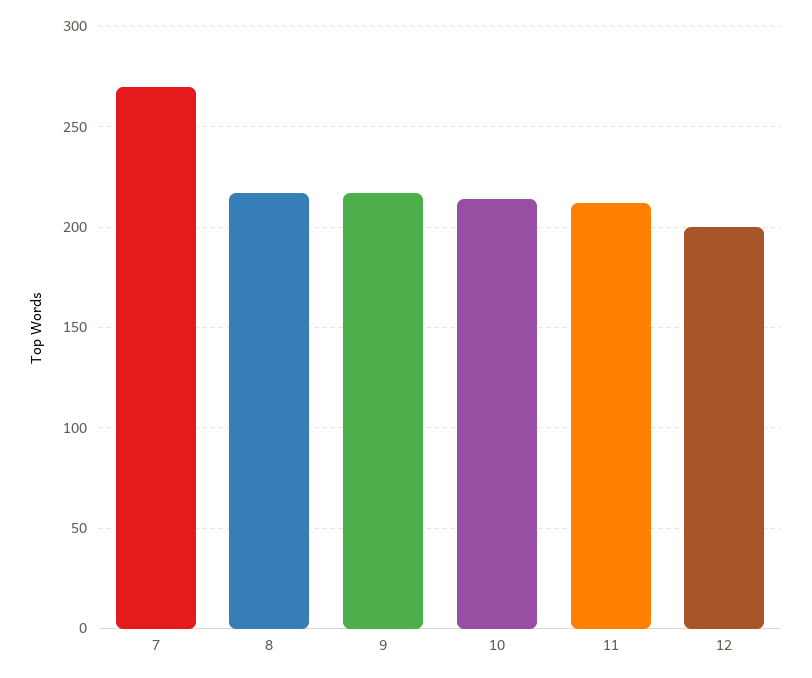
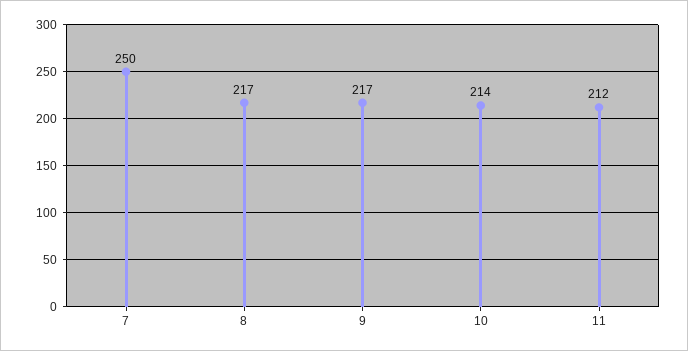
  {
-   "7": 270,
+   "7": 250,
    "8": 217,
    "9": 217,
    "10": 214,
-   "11": 212,
+   "11": 212
-   "12": 200
  }

